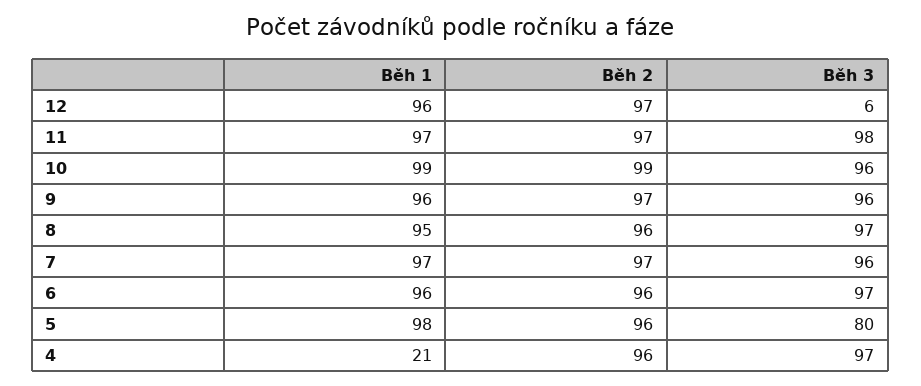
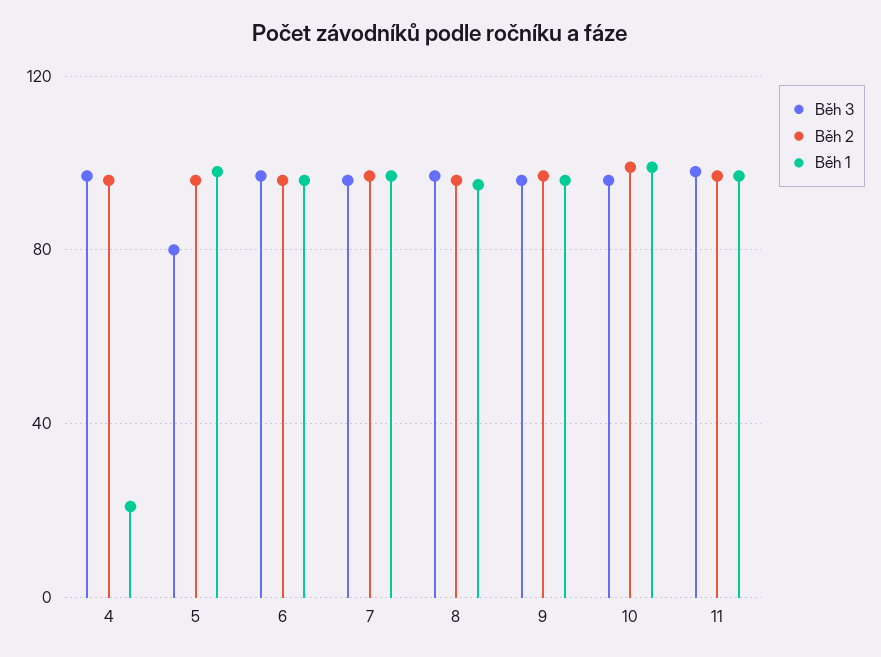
  {
    "Běh 1": {
-     "12": 96,
      "11": 97,
      "10": 99,
      "9": 96,
      "8": 95,
      "7": 97,
      "6": 96,
      "5": 98,
      "4": 21
    },
    "Běh 2": {
-     "12": 97,
      "11": 97,
      "10": 99,
      "9": 97,
      "8": 96,
      "7": 97,
      "6": 96,
      "5": 96,
      "4": 96
    },
    "Běh 3": {
-     "12": 6,
      "11": 98,
      "10": 96,
      "9": 96,
      "8": 97,
      "7": 96,
      "6": 97,
      "5": 80,
      "4": 97
    }
  }

